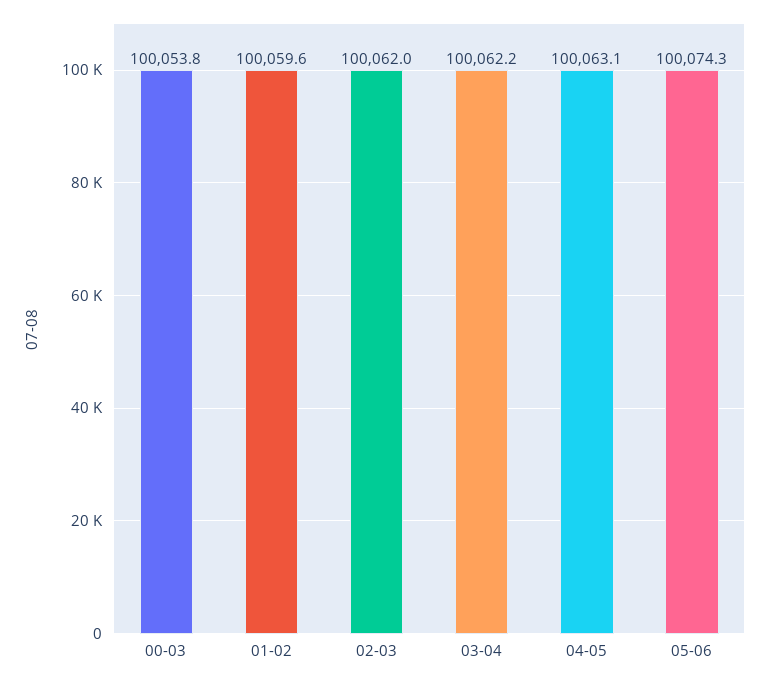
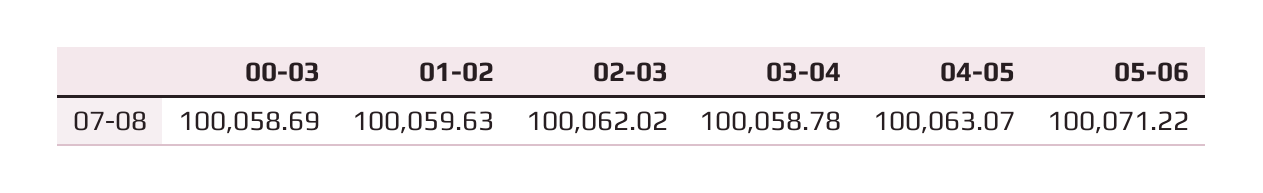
  {
-   "00-03": 100053.8,
+   "00-03": 100058.69,
    "01-02": 100059.63,
    "02-03": 100062.02,
-   "03-04": 100062.2,
+   "03-04": 100058.78,
    "04-05": 100063.07,
-   "05-06": 100074.3
+   "05-06": 100071.22
  }

